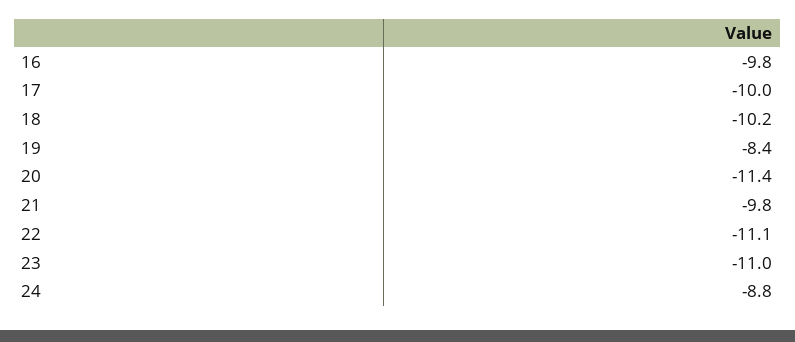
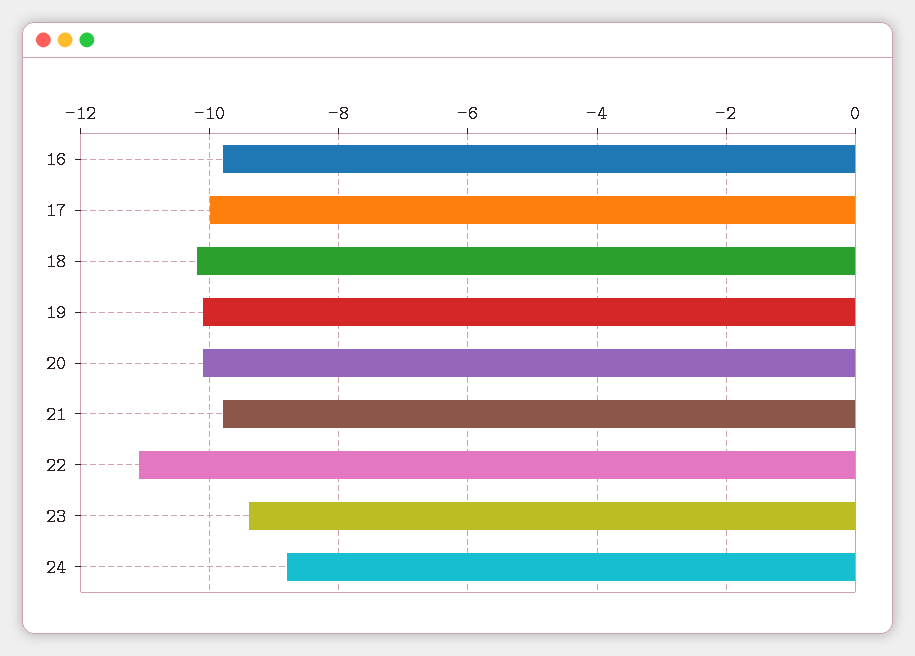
  {
    "16": -9.8,
    "17": -10,
    "18": -10.2,
-   "19": -8.4,
+   "19": -10,
-   "20": -11.4,
+   "20": -10,
    "21": -9.8,
    "22": -11.1,
-   "23": -11,
+   "23": -9.5,
    "24": -8.8
  }

